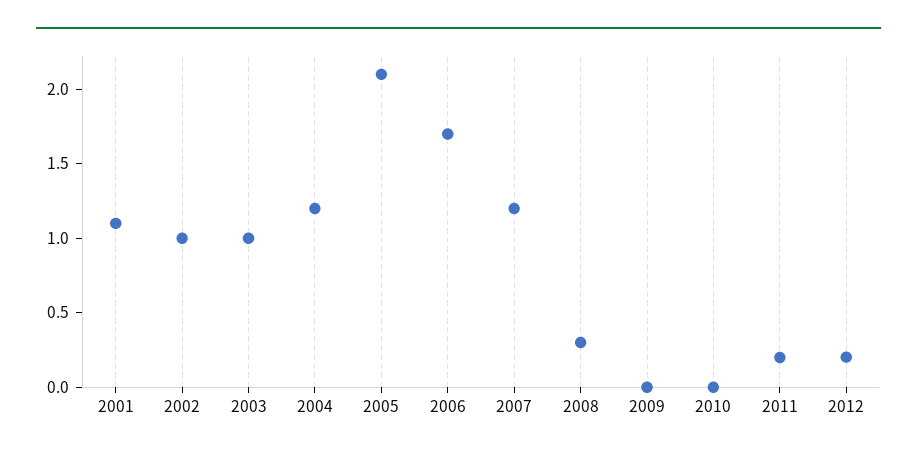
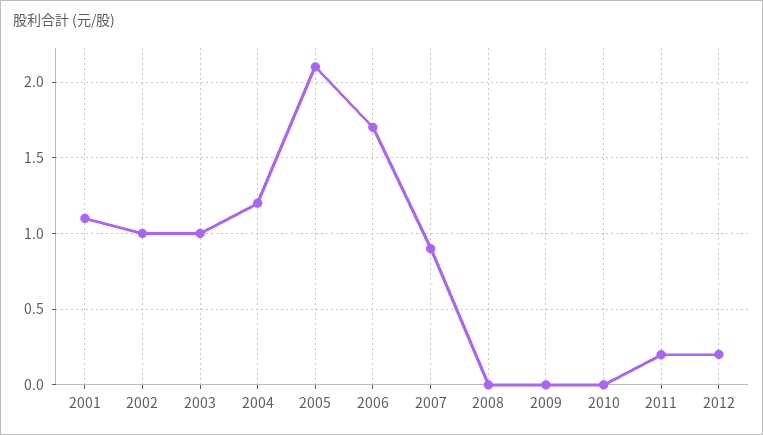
  {
    "2001": 1.1,
    "2002": 1,
    "2003": 1,
    "2004": 1.2,
    "2005": 2.1,
    "2006": 1.7,
-   "2007": 1.2,
+   "2007": 0.9,
-   "2008": 0.3,
+   "2008": 0,
    "2009": 0,
    "2010": 0,
    "2011": 0.2,
    "2012": 0.2
  }

